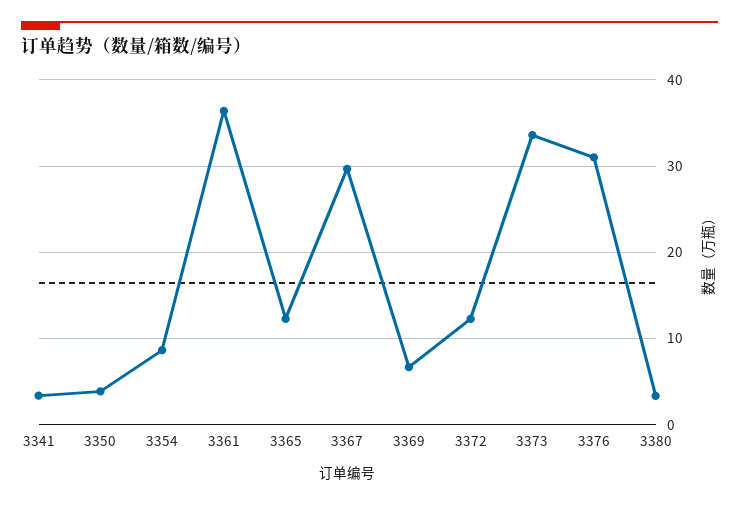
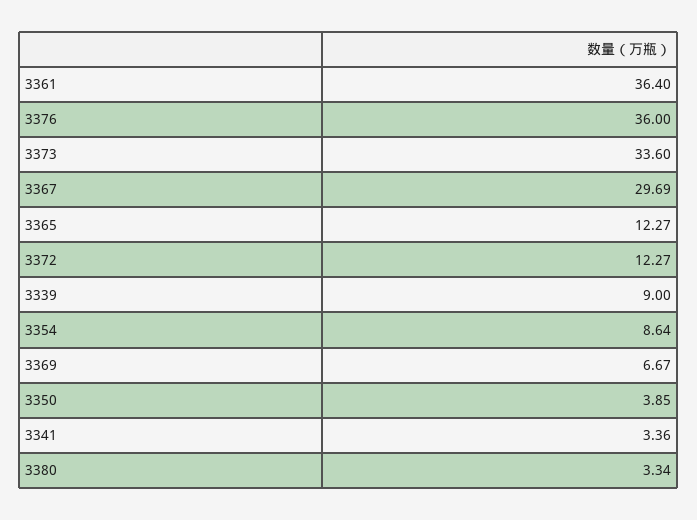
  {
    "3341": 3.36,
    "3350": 3.85,
    "3354": 8.64,
    "3361": 36.4,
    "3365": 12.27,
    "3367": 29.69,
    "3369": 6.67,
    "3372": 12.27,
    "3373": 33.6,
-   "3376": 31,
+   "3376": 36,
-   "3380": 3.34
+   "3380": 3.34,
+   "3339": 9
  }

